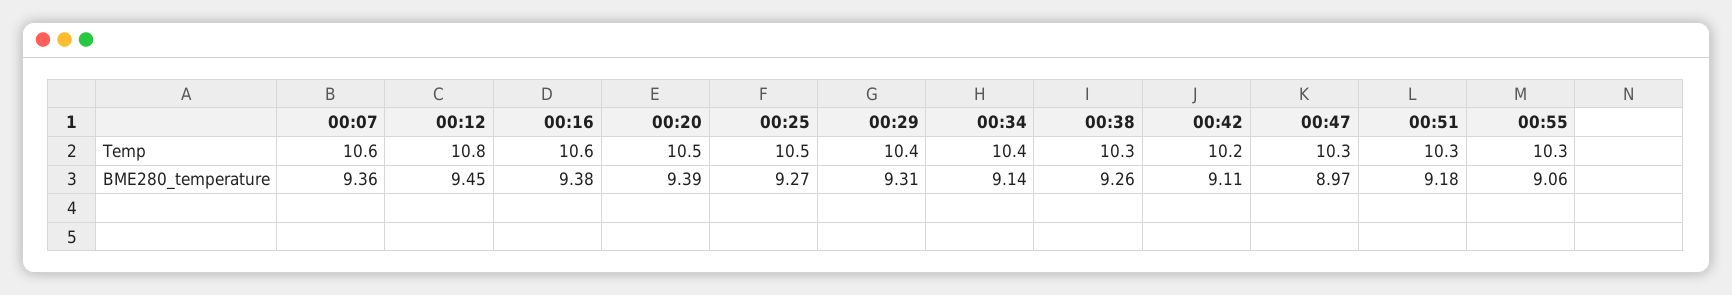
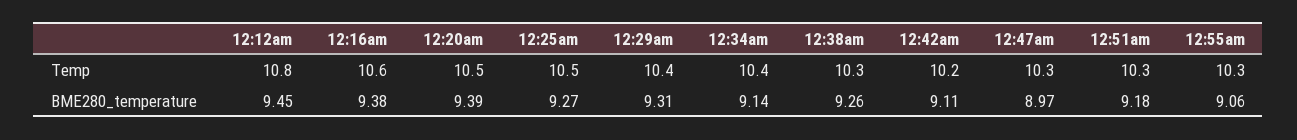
  {
-   "00:07": {
-     "Temp": 10.6,
-     "BME280_temperature": 9.36
-   },
    "00:12": {
      "Temp": 10.8,
      "BME280_temperature": 9.45
    },
    "00:16": {
      "Temp": 10.6,
      "BME280_temperature": 9.38
    },
    "00:20": {
      "Temp": 10.5,
      "BME280_temperature": 9.39
    },
    "00:25": {
      "Temp": 10.5,
      "BME280_temperature": 9.27
    },
    "00:29": {
      "Temp": 10.4,
      "BME280_temperature": 9.31
    },
    "00:34": {
      "Temp": 10.4,
      "BME280_temperature": 9.14
    },
    "00:38": {
      "Temp": 10.3,
      "BME280_temperature": 9.26
    },
    "00:42": {
      "Temp": 10.2,
      "BME280_temperature": 9.11
    },
    "00:47": {
      "Temp": 10.3,
      "BME280_temperature": 8.97
    },
    "00:51": {
      "Temp": 10.3,
      "BME280_temperature": 9.18
    },
    "00:55": {
      "Temp": 10.3,
      "BME280_temperature": 9.06
    }
  }

